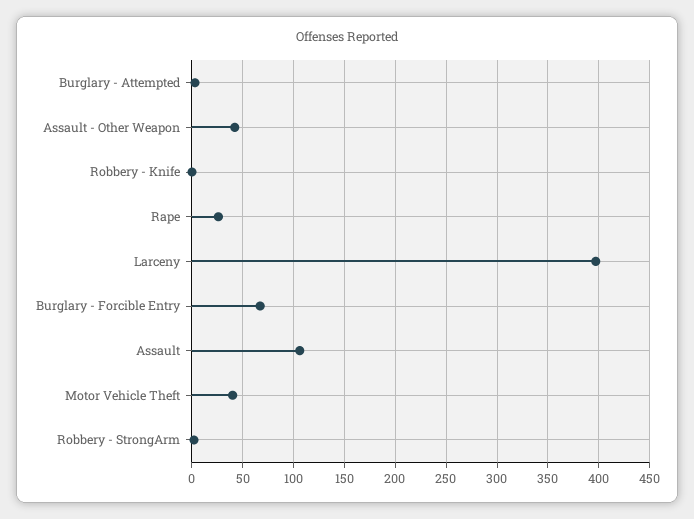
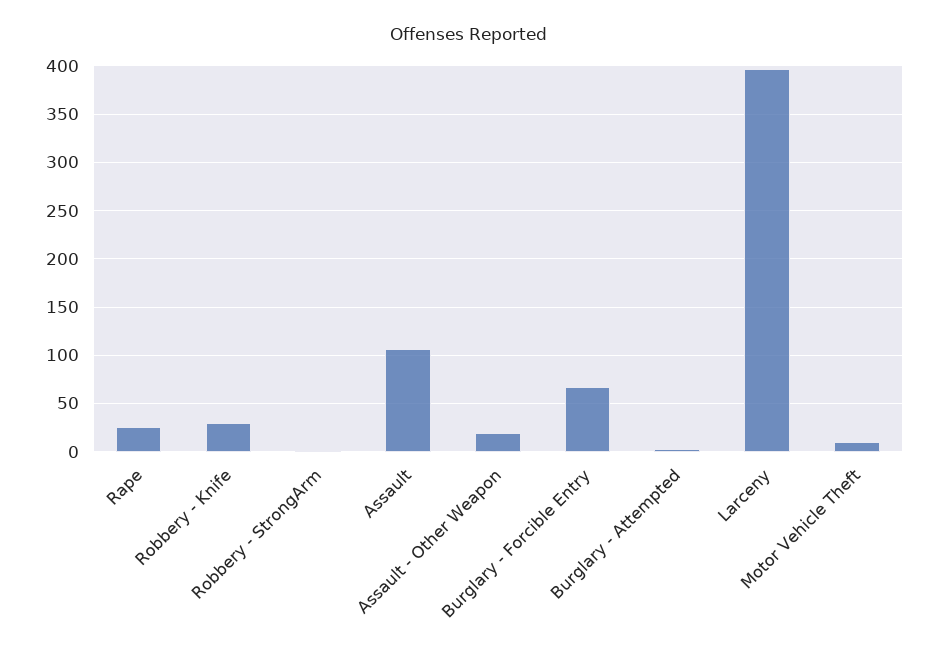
  {
    "Burglary - Attempted": 0,
-   "Assault - Other Weapon": 40,
+   "Assault - Other Weapon": 20,
-   "Robbery - Knife": 0,
+   "Robbery - Knife": 30,
    "Rape": 30,
    "Larceny": 400,
    "Burglary - Forcible Entry": 70,
    "Assault": 110,
-   "Motor Vehicle Theft": 40,
+   "Motor Vehicle Theft": 10,
    "Robbery - StrongArm": 0
  }

